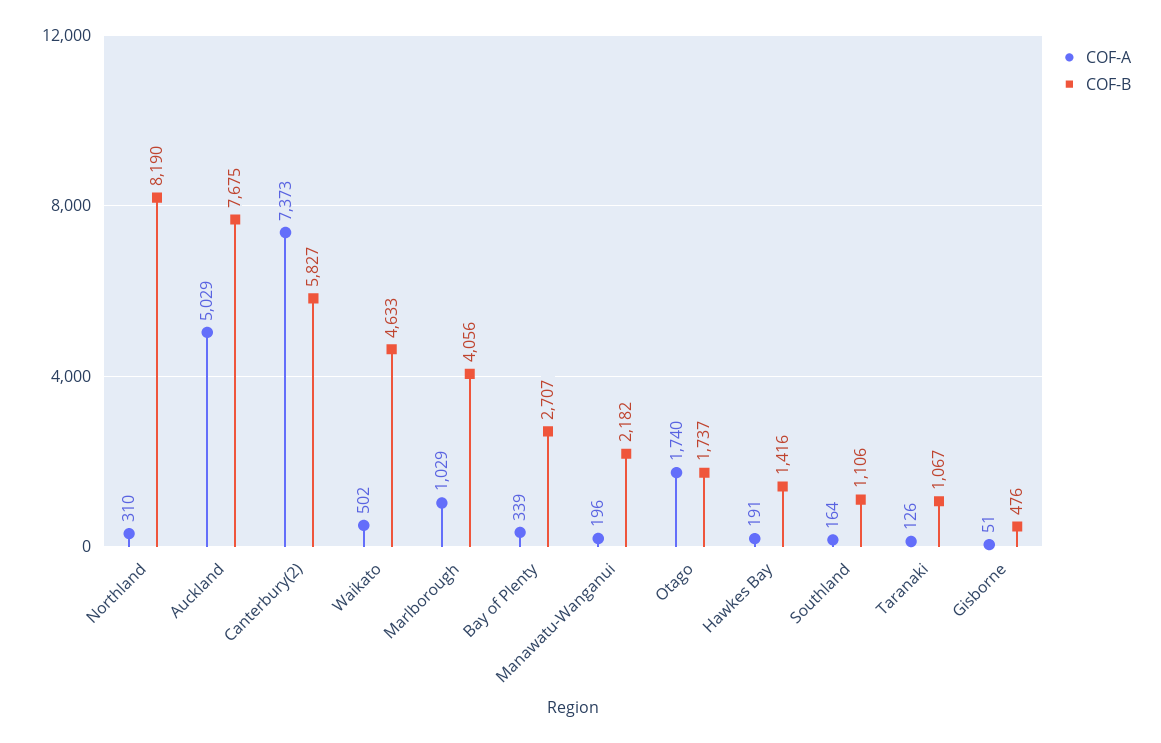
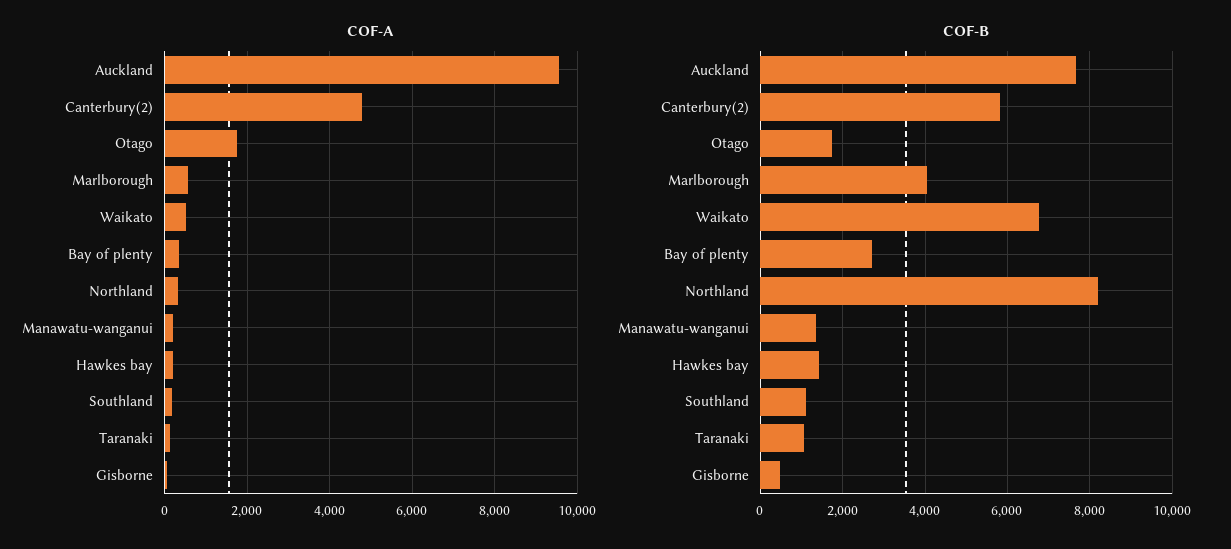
  {
    "COF-A": {
      "Northland": 310,
-     "Auckland": 5029,
+     "Auckland": 9600,
-     "Canterbury(2)": 7373,
+     "Canterbury(2)": 4800,
      "Waikato": 502,
-     "Marlborough": 1029,
+     "Marlborough": 600,
      "Bay of Plenty": 339,
      "Manawatu-Wanganui": 196,
      "Otago": 1740,
      "Hawkes Bay": 191,
      "Southland": 164,
      "Taranaki": 126,
      "Gisborne": 51
    },
    "COF-B": {
      "Northland": 8190,
      "Auckland": 7675,
      "Canterbury(2)": 5827,
-     "Waikato": 4633,
+     "Waikato": 6800,
      "Marlborough": 4056,
      "Bay of Plenty": 2707,
-     "Manawatu-Wanganui": 2182,
+     "Manawatu-Wanganui": 1400,
      "Otago": 1737,
      "Hawkes Bay": 1416,
      "Southland": 1106,
      "Taranaki": 1067,
      "Gisborne": 476
    }
  }

